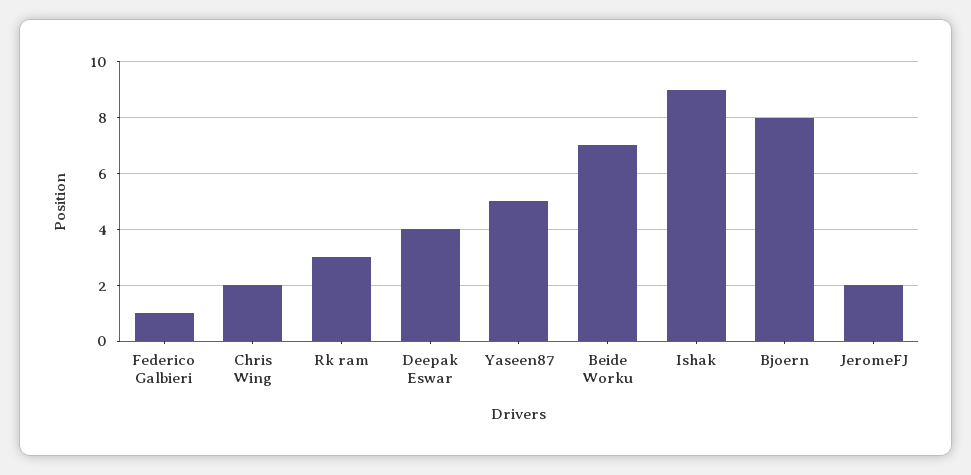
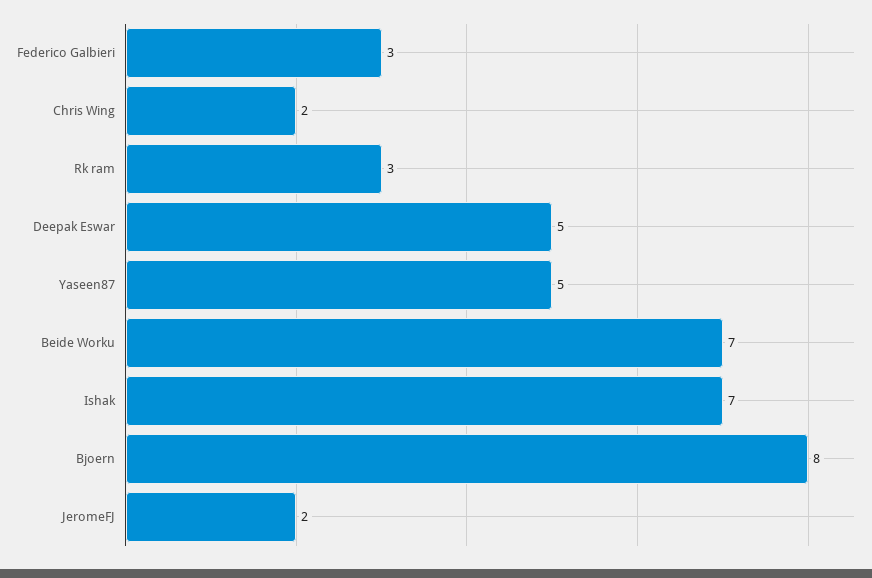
  {
-   "Federico Galbieri": 1,
+   "Federico Galbieri": 3,
    "Chris Wing": 2,
    "Rk ram": 3,
-   "Deepak Eswar": 4,
+   "Deepak Eswar": 5,
    "Yaseen87": 5,
    "Beide Worku": 7,
-   "Ishak": 9,
+   "Ishak": 7,
    "Bjoern": 8,
    "JeromeFJ": 2
  }

